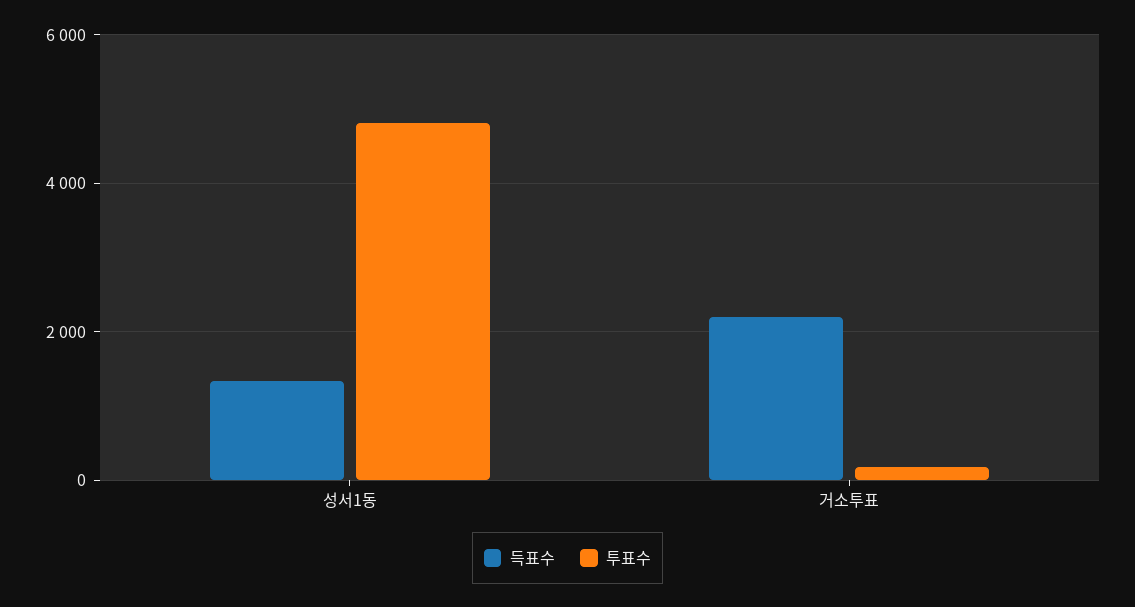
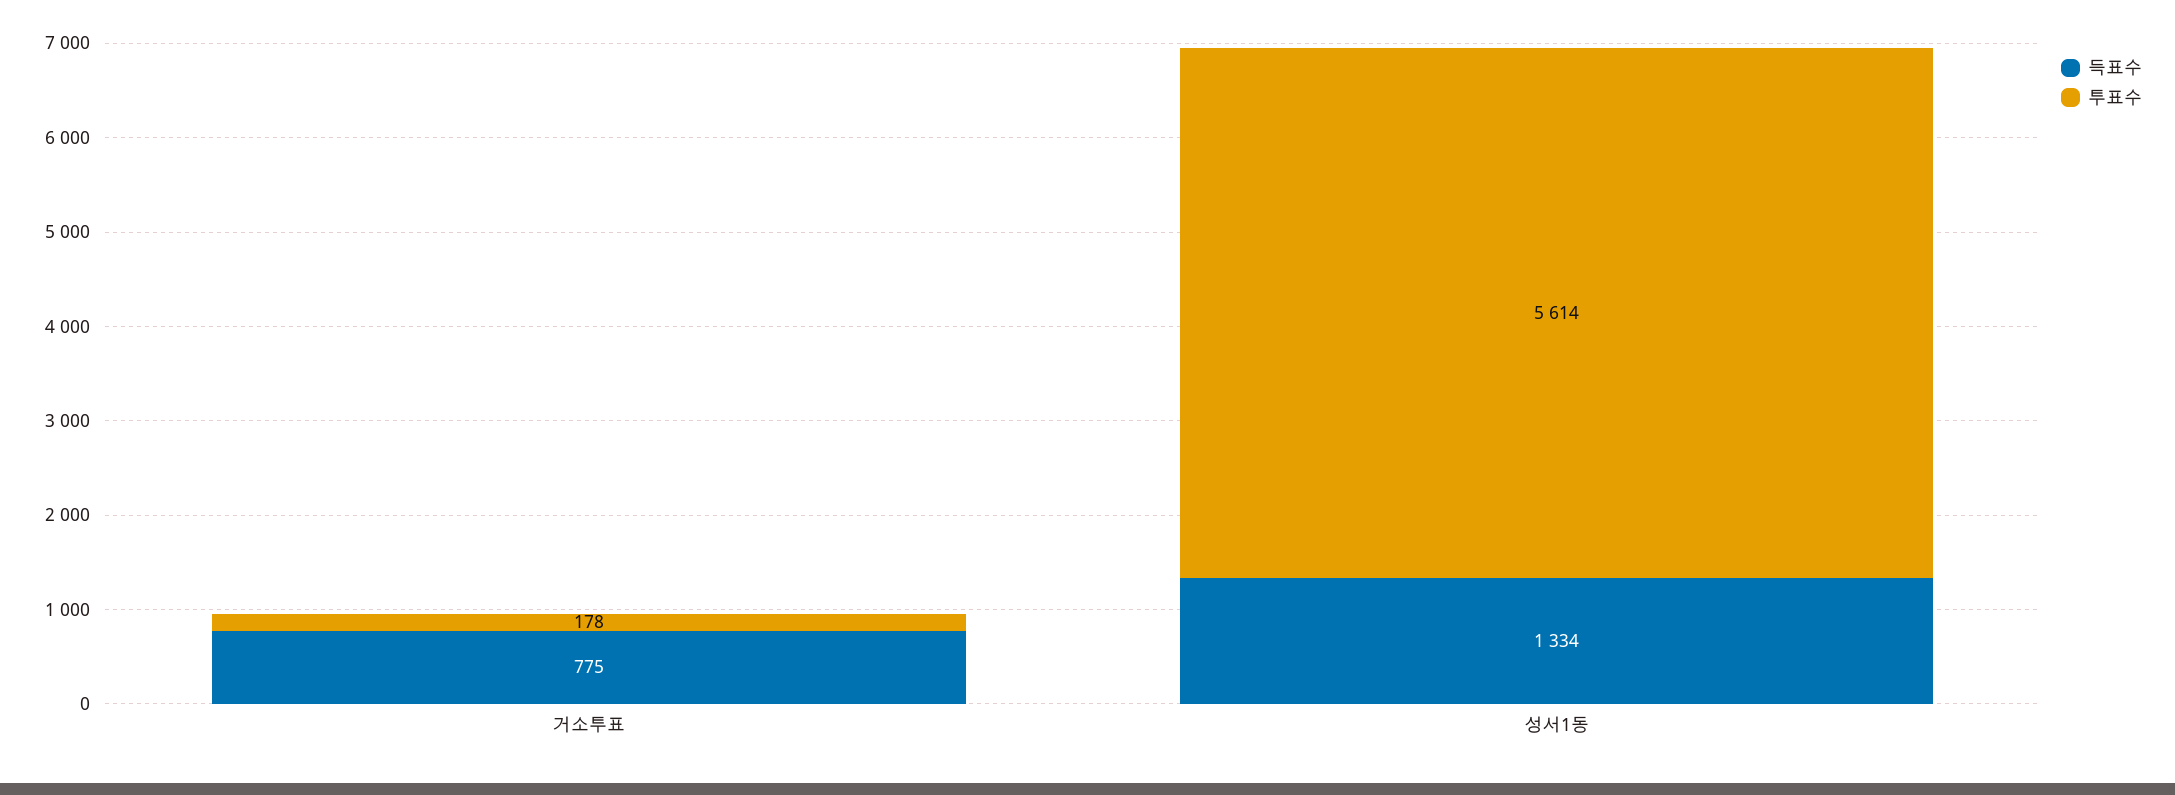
  {
    "득표수": {
      "성서1동": 1334,
-     "거소투표": 2200
+     "거소투표": 775
    },
    "투표수": {
-     "성서1동": 4800,
+     "성서1동": 5614,
      "거소투표": 178
    }
  }

